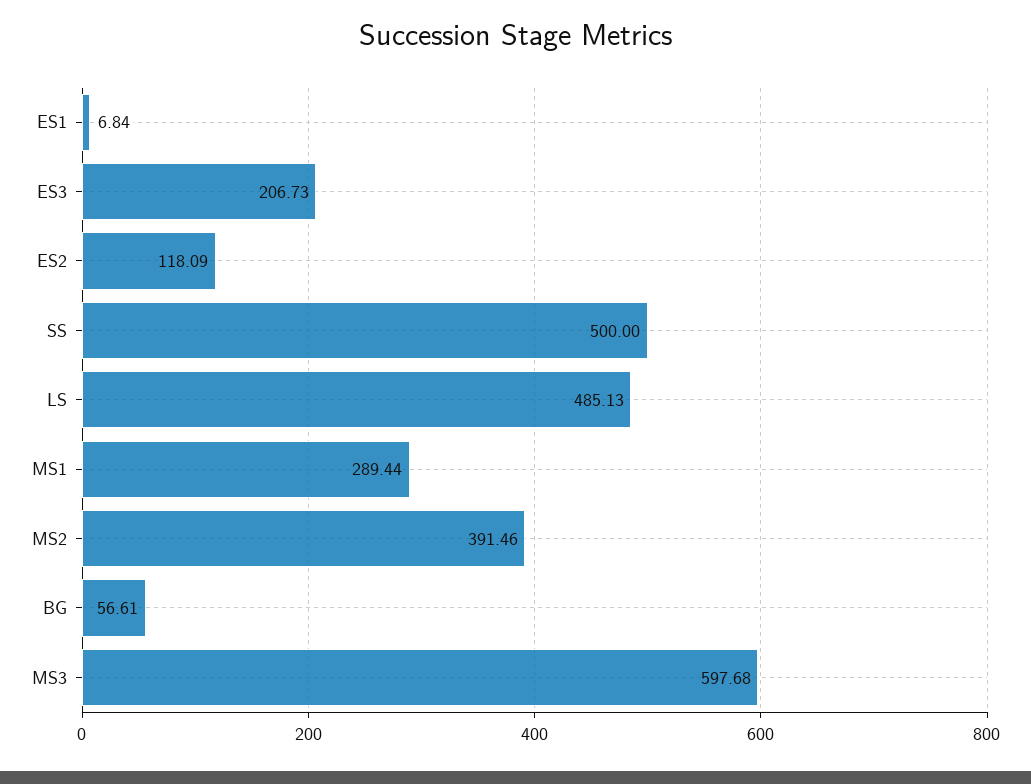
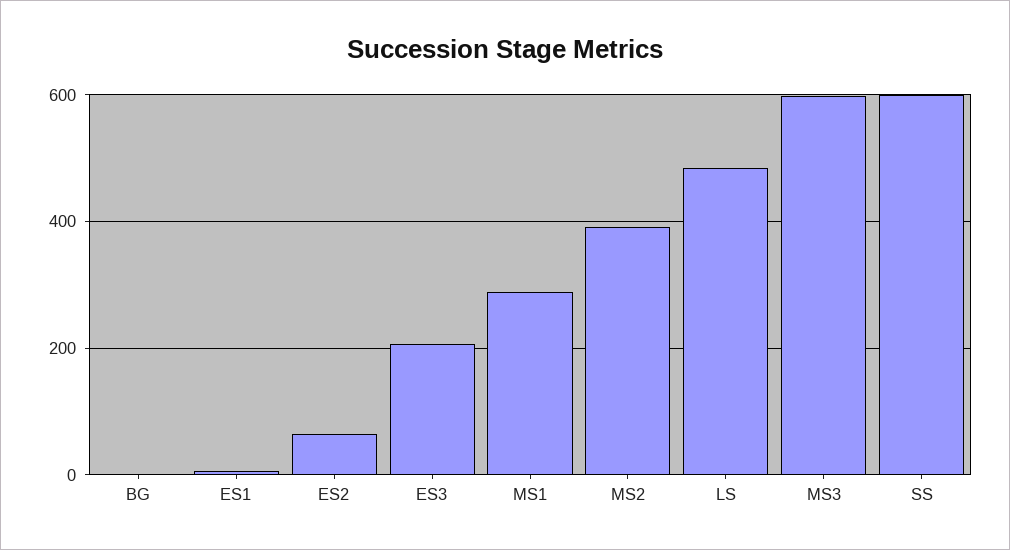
  {
    "ES1": 6.84,
    "ES3": 206.73,
-   "ES2": 118.09,
+   "ES2": 60,
-   "SS": 500,
+   "SS": 600,
    "LS": 485.13,
    "MS1": 289.44,
    "MS2": 391.46,
-   "BG": 56.61,
+   "BG": 0,
    "MS3": 597.68
  }

